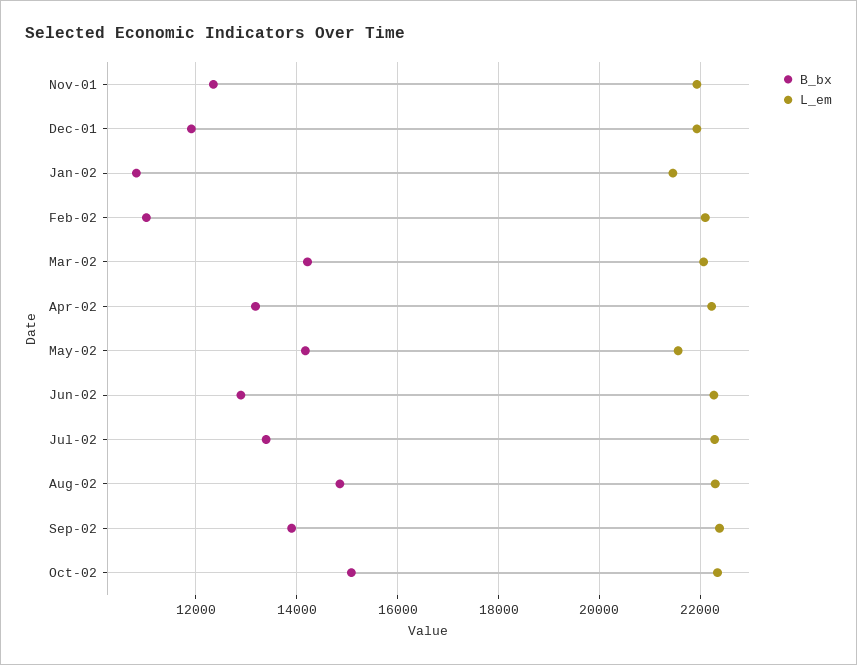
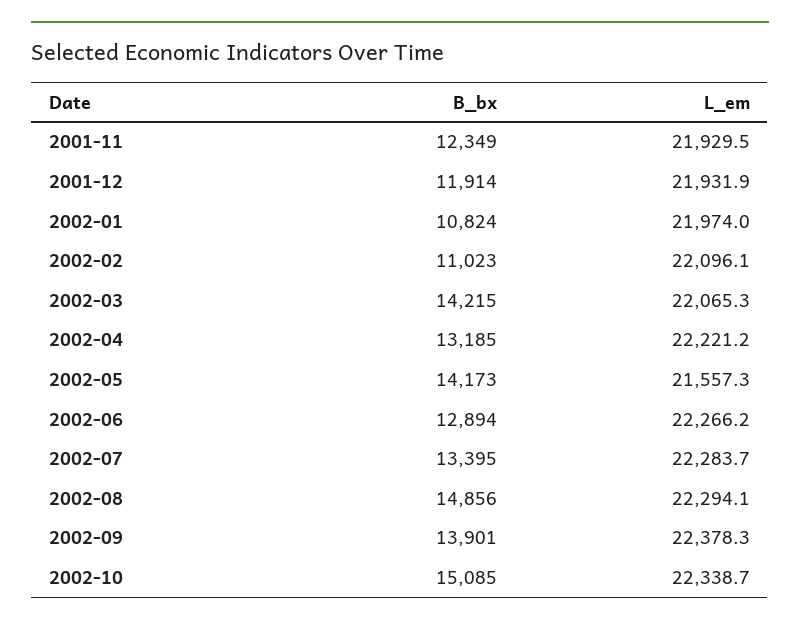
  {
    "B_bx": {
      "Nov-01": 12349,
      "Dec-01": 11914,
      "Jan-02": 10824,
      "Feb-02": 11023,
      "Mar-02": 14215,
      "Apr-02": 13185,
      "May-02": 14173,
      "Jun-02": 12894,
      "Jul-02": 13395,
      "Aug-02": 14856,
      "Sep-02": 13901,
      "Oct-02": 15085
    },
    "L_em": {
      "Nov-01": 21929.5,
      "Dec-01": 21931.9,
-     "Jan-02": 21400,
+     "Jan-02": 21974,
      "Feb-02": 22096.1,
      "Mar-02": 22065.3,
      "Apr-02": 22221.2,
      "May-02": 21557.3,
      "Jun-02": 22266.2,
      "Jul-02": 22283.7,
      "Aug-02": 22294.1,
      "Sep-02": 22378.3,
      "Oct-02": 22338.7
    }
  }

